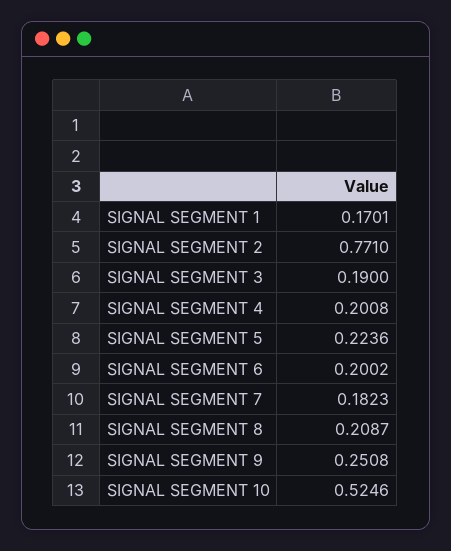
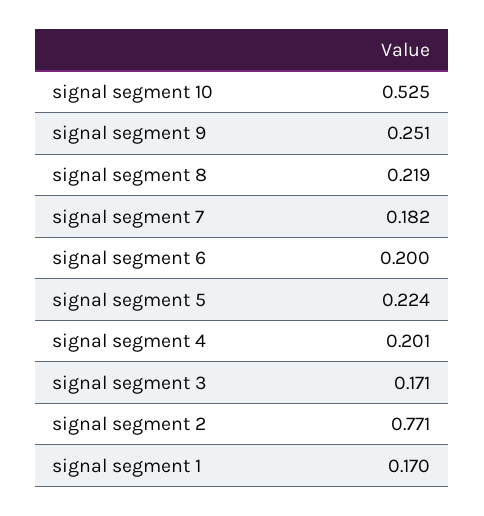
  {
    "SIGNAL SEGMENT 1": 0.1701,
    "SIGNAL SEGMENT 2": 0.771,
-   "SIGNAL SEGMENT 3": 0.19,
+   "SIGNAL SEGMENT 3": 0.171,
    "SIGNAL SEGMENT 4": 0.2008,
    "SIGNAL SEGMENT 5": 0.2236,
    "SIGNAL SEGMENT 6": 0.2002,
    "SIGNAL SEGMENT 7": 0.1823,
-   "SIGNAL SEGMENT 8": 0.2087,
+   "SIGNAL SEGMENT 8": 0.219,
    "SIGNAL SEGMENT 9": 0.2508,
    "SIGNAL SEGMENT 10": 0.5246
  }

